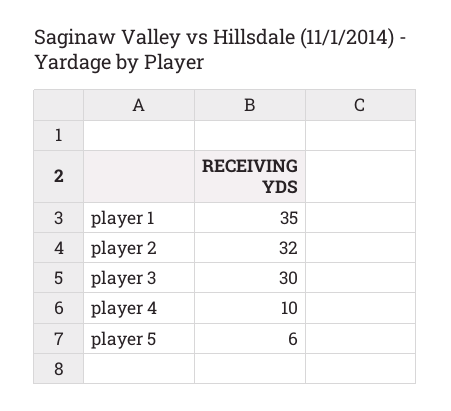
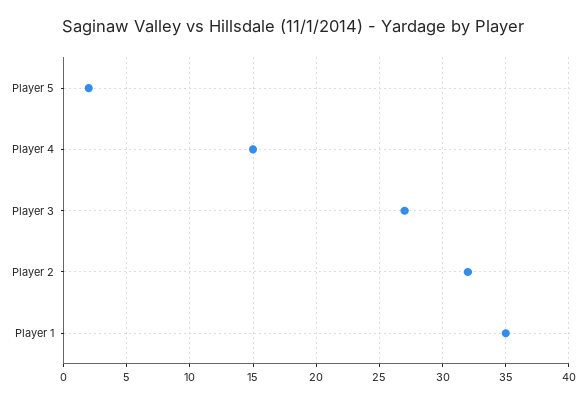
  {
    "player 1": 35,
    "player 2": 32,
-   "player 3": 30,
+   "player 3": 27,
-   "player 4": 10,
+   "player 4": 15,
-   "player 5": 6
+   "player 5": 2
  }

